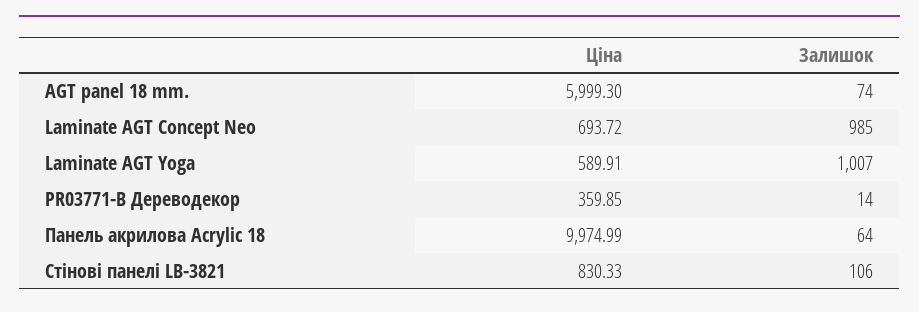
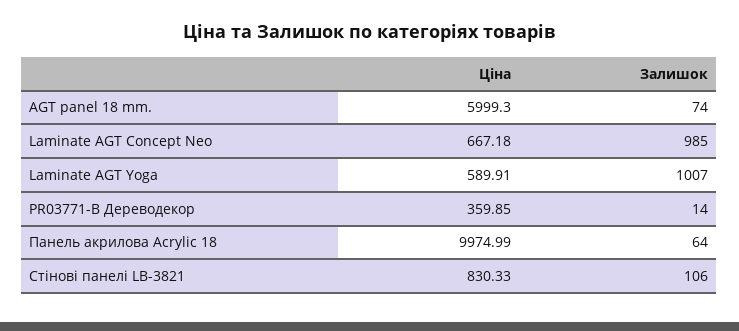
  {
    "Ціна": {
      "AGT panel 18 mm.": 5999.3,
-     "Laminate AGT Concept Neo": 693.72,
+     "Laminate AGT Concept Neo": 667.18,
      "Laminate AGT Yoga": 589.91,
      "PR03771-B Дереводекор": 359.85,
      "Панель акрилова Acrylic 18": 9974.99,
      "Стінові панелі LB-3821": 830.33
    },
    "Залишок": {
      "AGT panel 18 mm.": 74,
      "Laminate AGT Concept Neo": 985,
      "Laminate AGT Yoga": 1007,
      "PR03771-B Дереводекор": 14,
      "Панель акрилова Acrylic 18": 64,
      "Стінові панелі LB-3821": 106
    }
  }

